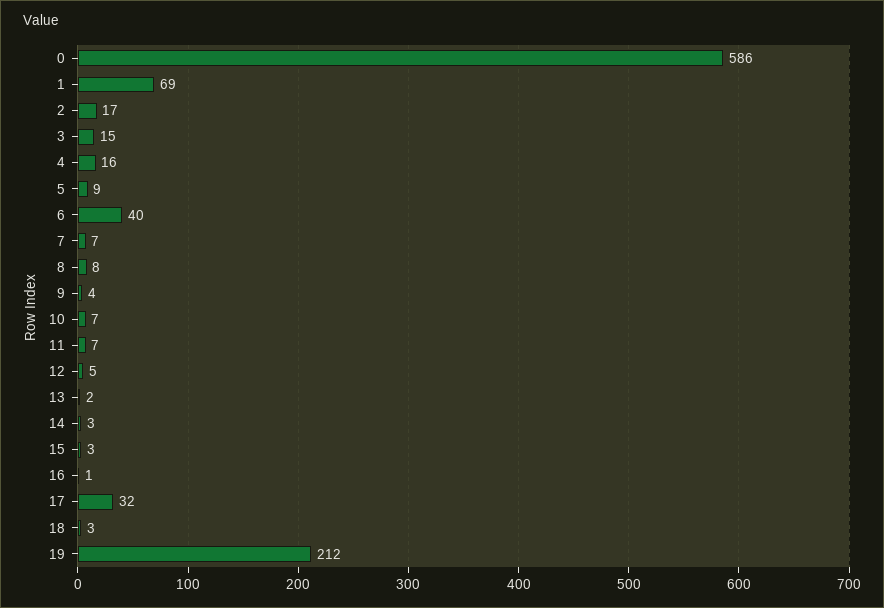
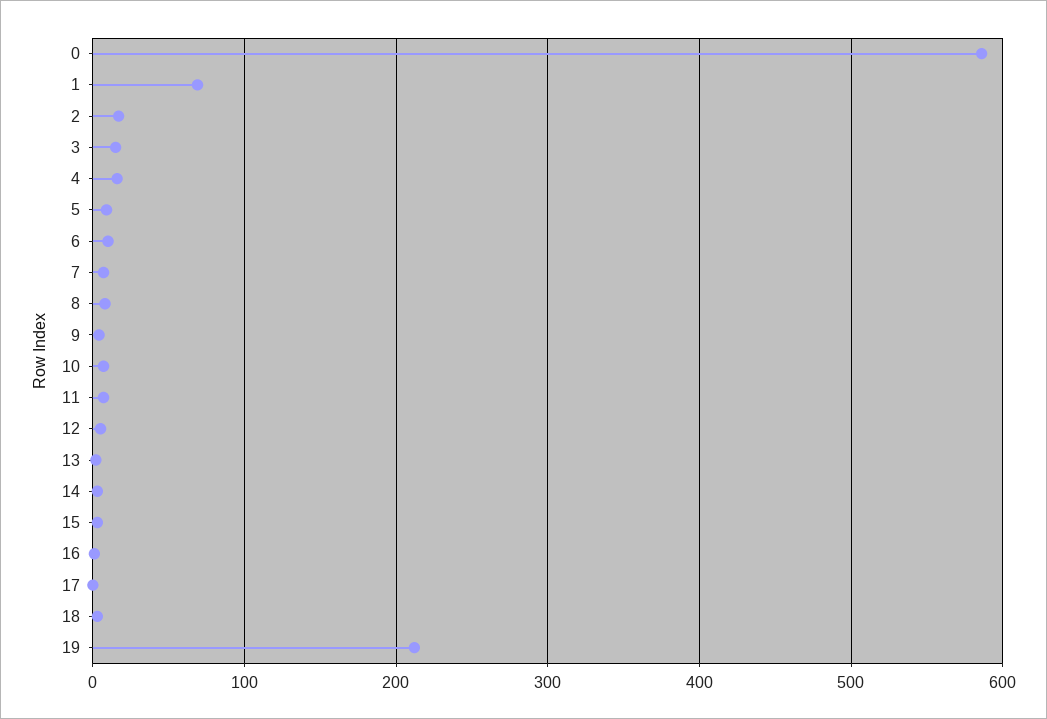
  {
    "0": 586,
    "1": 69,
    "2": 17,
    "3": 15,
    "4": 16,
    "5": 9,
-   "6": 40,
+   "6": 10,
    "7": 7,
    "8": 8,
    "9": 4,
    "10": 7,
    "11": 7,
    "12": 5,
    "13": 2,
    "14": 3,
    "15": 3,
    "16": 1,
-   "17": 32,
+   "17": 0,
    "18": 3,
    "19": 212
  }

